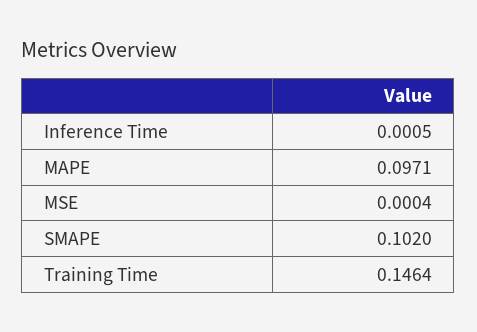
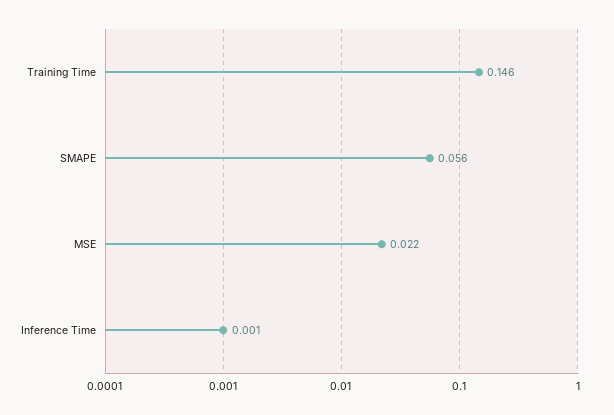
  {
    "Inference Time": 0.0005,
-   "MAPE": 0.0971,
-   "MSE": 0.0004,
+   "MSE": 0.022,
-   "SMAPE": 0.102,
+   "SMAPE": 0.056,
    "Training Time": 0.1464
  }

